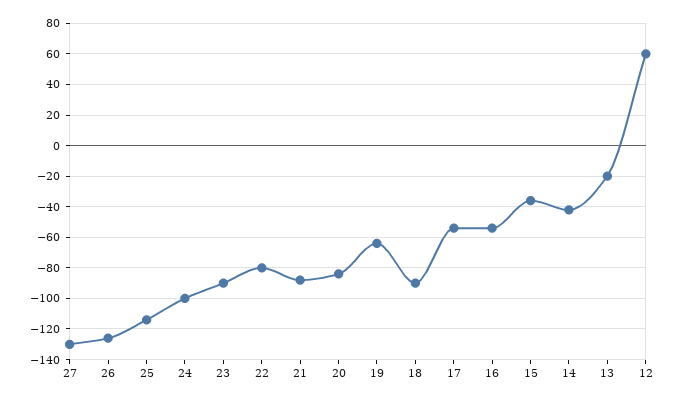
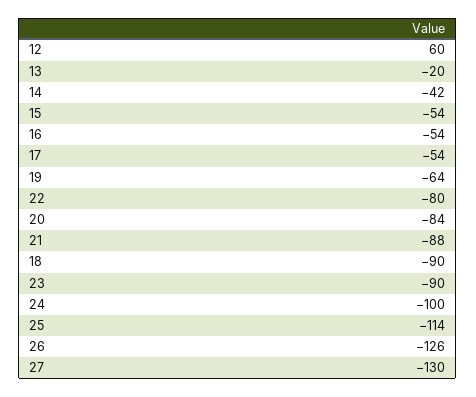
  {
    "27": -130,
    "26": -126,
    "25": -114,
    "24": -100,
    "23": -90,
    "22": -80,
    "21": -88,
    "20": -84,
    "19": -64,
    "18": -90,
    "17": -54,
    "16": -54,
-   "15": -35,
+   "15": -54,
    "14": -42,
    "13": -20,
    "12": 60
  }

